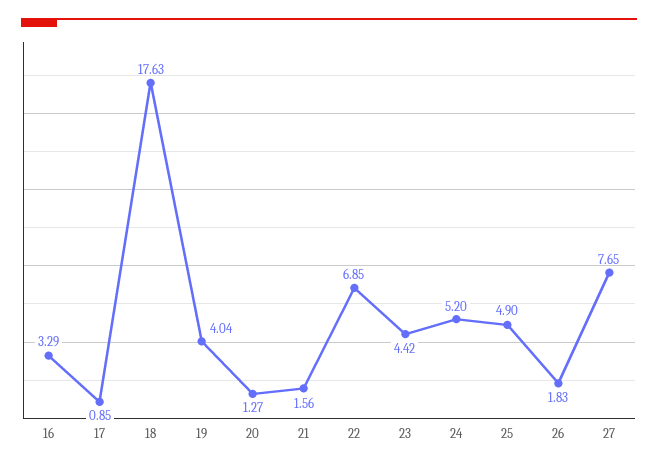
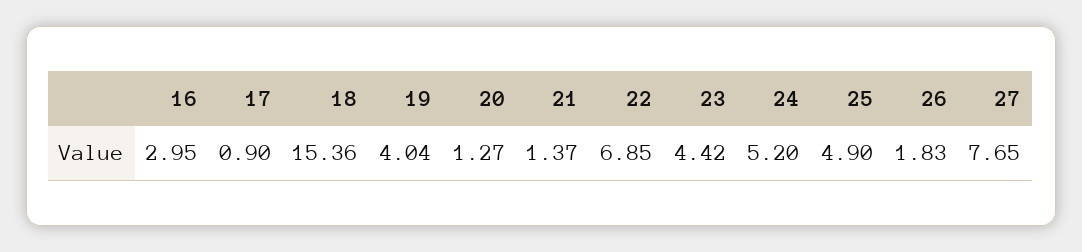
  {
-   "16": 3.29,
+   "16": 2.95,
-   "17": 0.85,
+   "17": 0.9,
-   "18": 17.63,
+   "18": 15.36,
    "19": 4.04,
    "20": 1.27,
-   "21": 1.56,
+   "21": 1.37,
    "22": 6.85,
    "23": 4.42,
    "24": 5.2,
    "25": 4.9,
    "26": 1.83,
    "27": 7.65
  }

